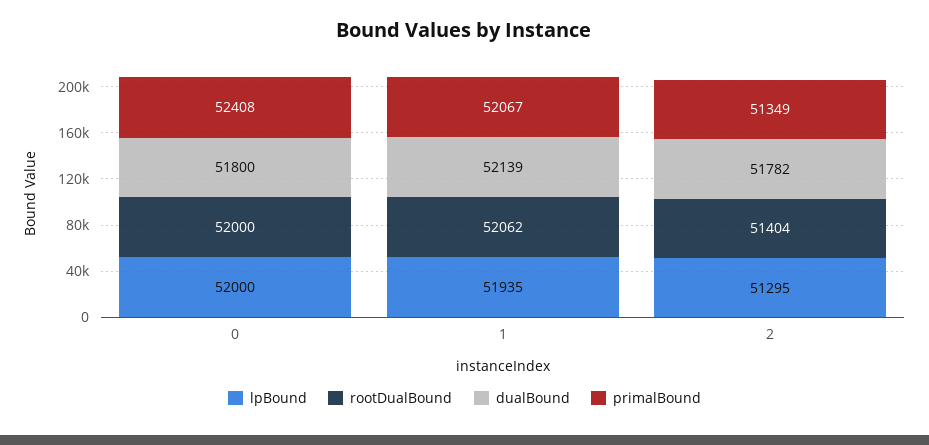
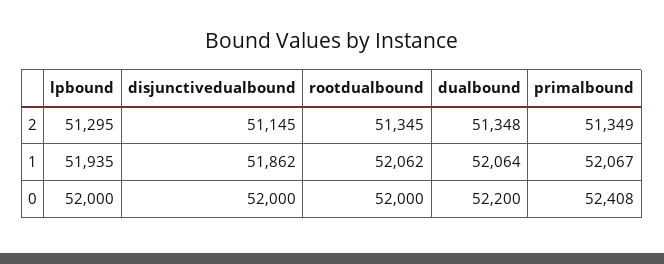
  {
    "lpBound": {
      "0": 52000,
      "1": 51935,
      "2": 51295
    },
    "rootDualBound": {
      "0": 52000,
      "1": 52062,
-     "2": 51404
+     "2": 51345
    },
    "dualBound": {
-     "0": 51800,
+     "0": 52200,
-     "1": 52139,
+     "1": 52064,
-     "2": 51782
+     "2": 51348
    },
    "primalBound": {
      "0": 52408,
      "1": 52067,
      "2": 51349
-   }
+   },
+   "disjunctivedualbound": {
+     "2": 51145,
+     "1": 51862,
+     "0": 52000
+   }
  }

